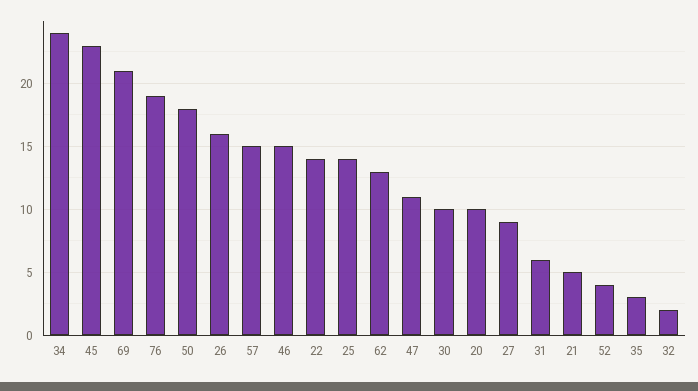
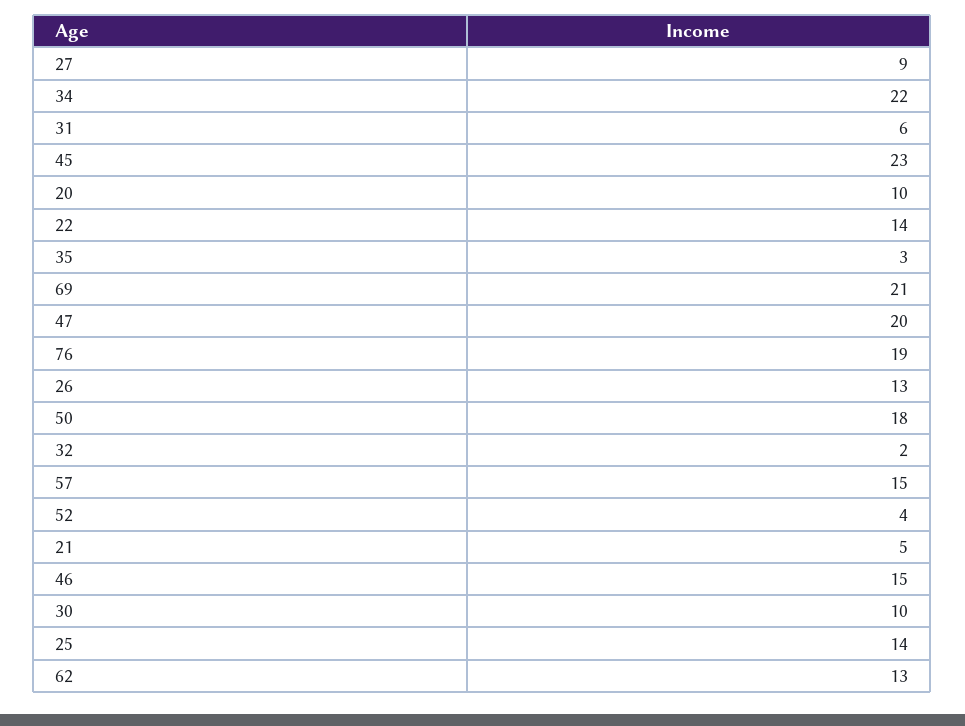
  {
-   "34": 24,
+   "34": 22,
    "45": 23,
    "69": 21,
    "76": 19,
    "50": 18,
-   "26": 16,
+   "26": 13,
    "57": 15,
    "46": 15,
    "22": 14,
    "25": 14,
    "62": 13,
-   "47": 11,
+   "47": 20,
    "30": 10,
    "20": 10,
    "27": 9,
    "31": 6,
    "21": 5,
    "52": 4,
    "35": 3,
    "32": 2
  }

